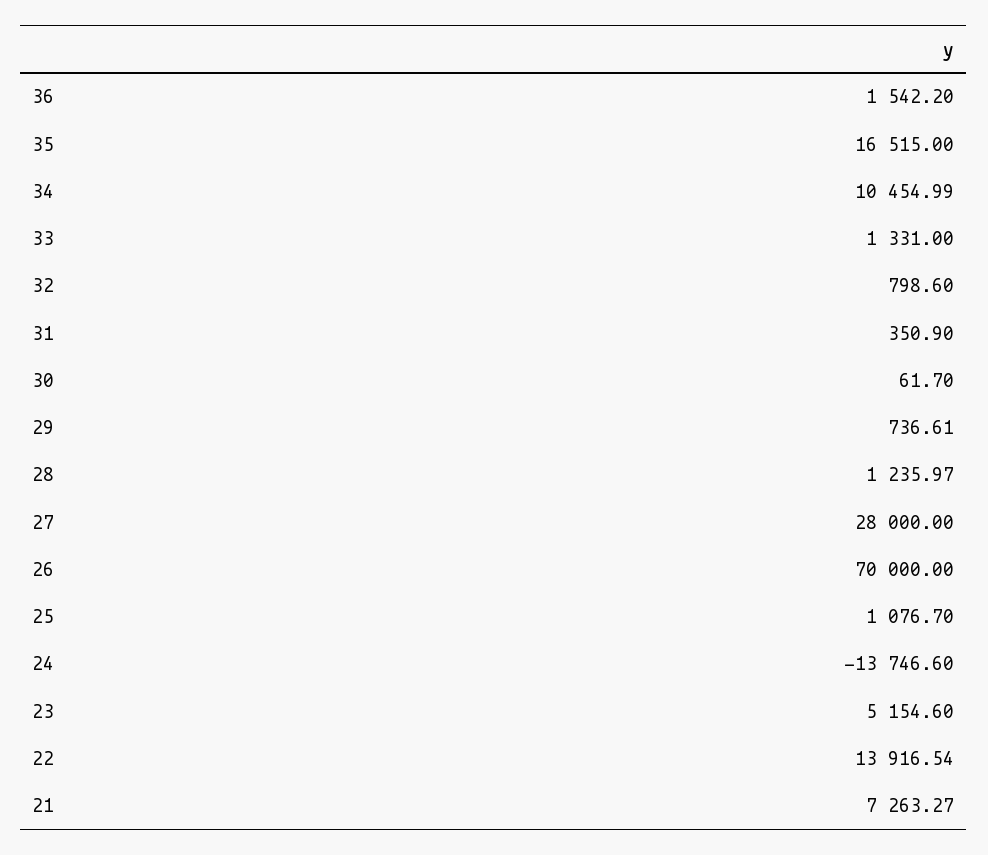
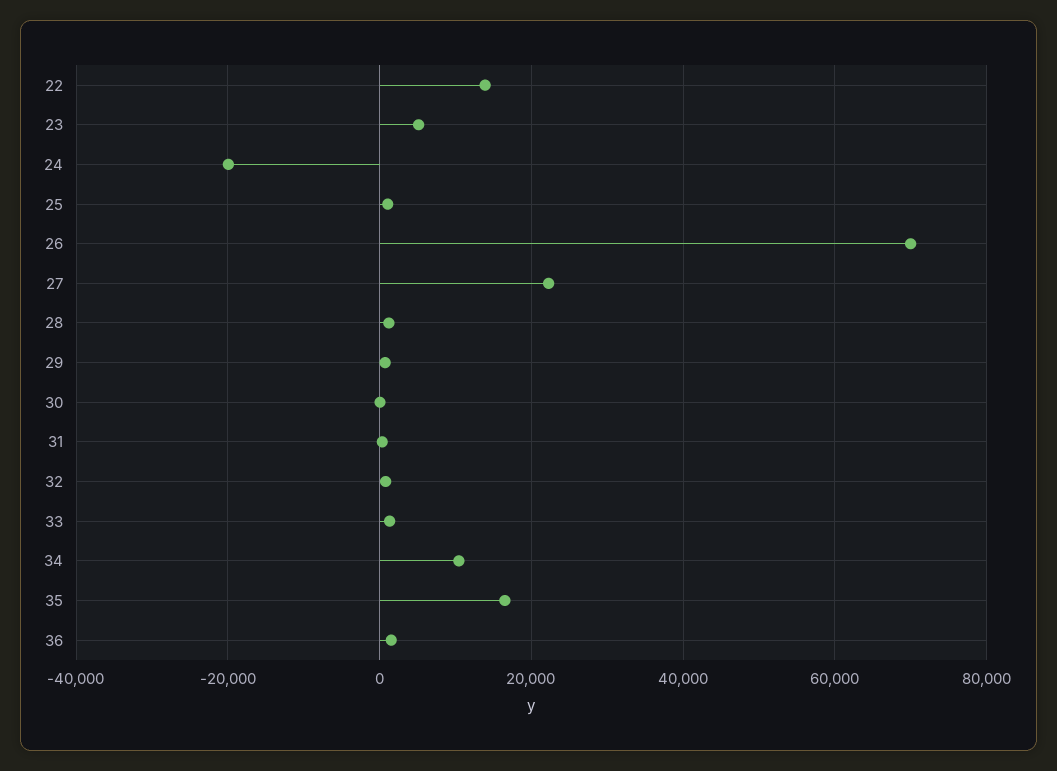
  {
    "36": 1542.2,
    "35": 16515,
    "34": 10454.99,
    "33": 1331,
    "32": 798.6,
    "31": 350.9,
    "30": 61.7,
    "29": 736.61,
    "28": 1235.97,
-   "27": 28000,
+   "27": 22000,
    "26": 70000,
    "25": 1076.7,
-   "24": -13746.6,
+   "24": -20000,
    "23": 5154.6,
-   "22": 13916.54,
+   "22": 13916.54
-   "21": 7263.27
  }

